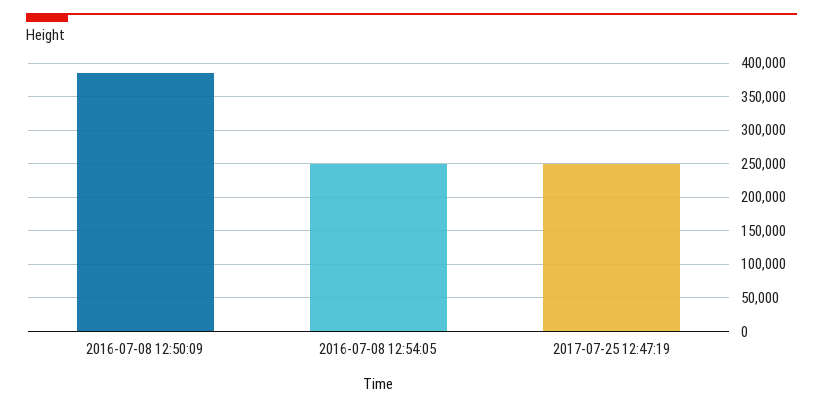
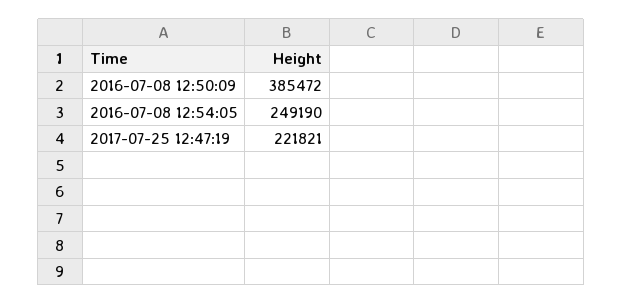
  {
    "2016-07-08 12:50:09": 385472,
    "2016-07-08 12:54:05": 249190,
-   "2017-07-25 12:47:19": 250000
+   "2017-07-25 12:47:19": 221821
  }

